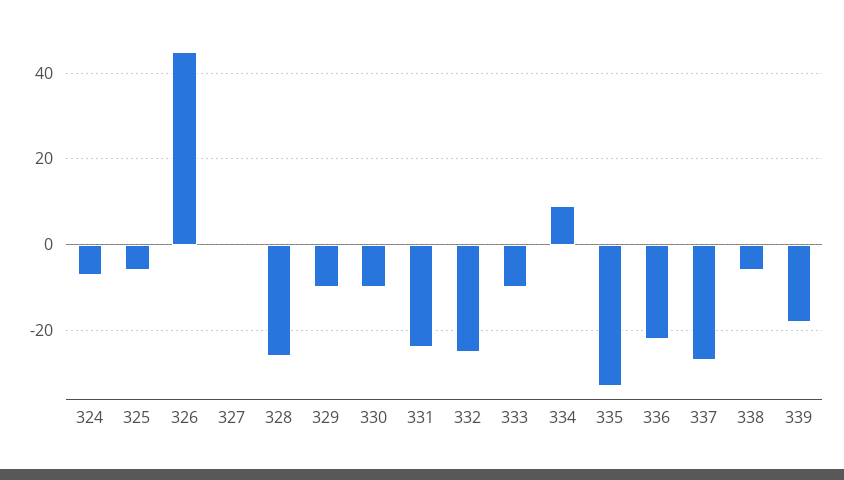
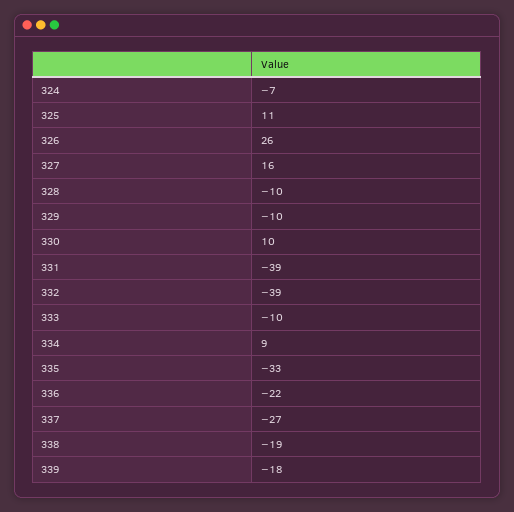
  {
    "324": -7,
-   "325": -5,
+   "325": 11,
-   "326": 45,
+   "326": 26,
-   "327": 0,
+   "327": 16,
-   "328": -25,
+   "328": -10,
    "329": -10,
-   "330": -10,
+   "330": 10,
-   "331": -25,
+   "331": -39,
-   "332": -25,
+   "332": -39,
    "333": -10,
    "334": 9,
    "335": -33,
    "336": -22,
    "337": -27,
-   "338": -5,
+   "338": -19,
    "339": -18
  }

